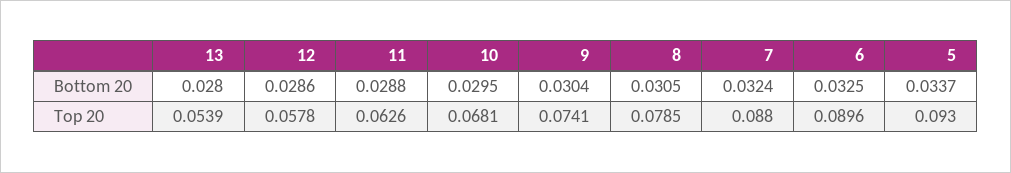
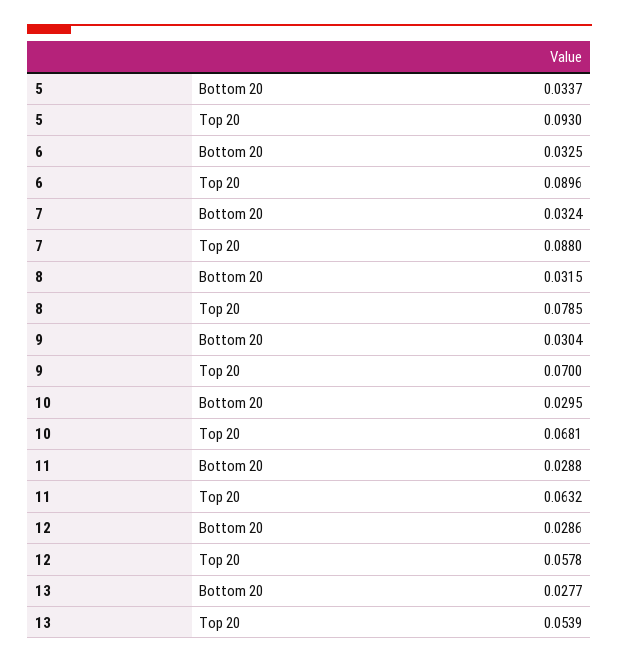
  {
    "13": {
-     "Bottom 20": 0.028,
+     "Bottom 20": 0.0277,
      "Top 20": 0.0539
    },
    "12": {
      "Bottom 20": 0.0286,
      "Top 20": 0.0578
    },
    "11": {
      "Bottom 20": 0.0288,
-     "Top 20": 0.0626
+     "Top 20": 0.0632
    },
    "10": {
      "Bottom 20": 0.0295,
      "Top 20": 0.0681
    },
    "9": {
      "Bottom 20": 0.0304,
-     "Top 20": 0.0741
+     "Top 20": 0.07
    },
    "8": {
-     "Bottom 20": 0.0305,
+     "Bottom 20": 0.0315,
      "Top 20": 0.0785
    },
    "7": {
      "Bottom 20": 0.0324,
      "Top 20": 0.088
    },
    "6": {
      "Bottom 20": 0.0325,
      "Top 20": 0.0896
    },
    "5": {
      "Bottom 20": 0.0337,
      "Top 20": 0.093
    }
  }

